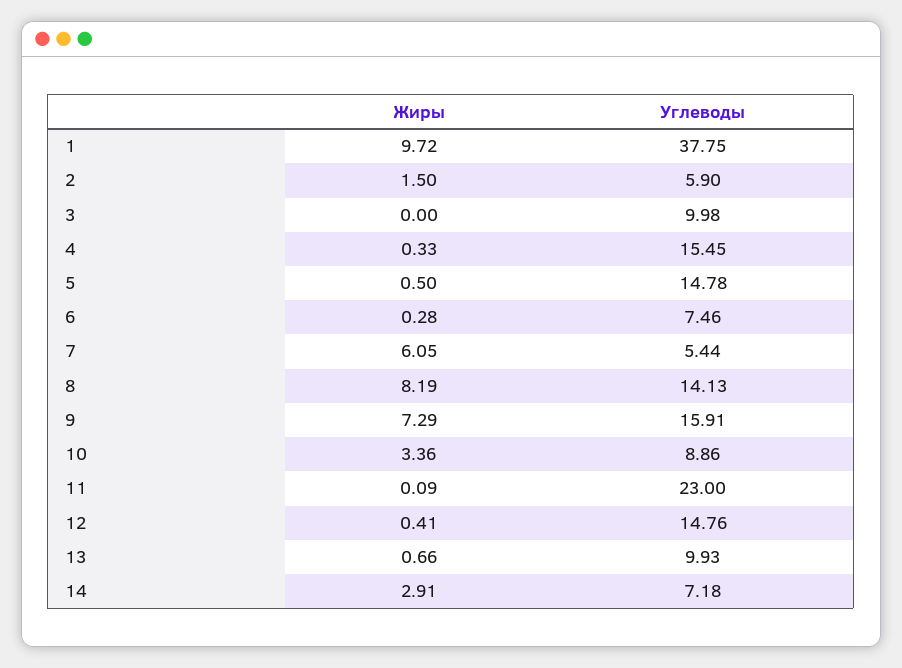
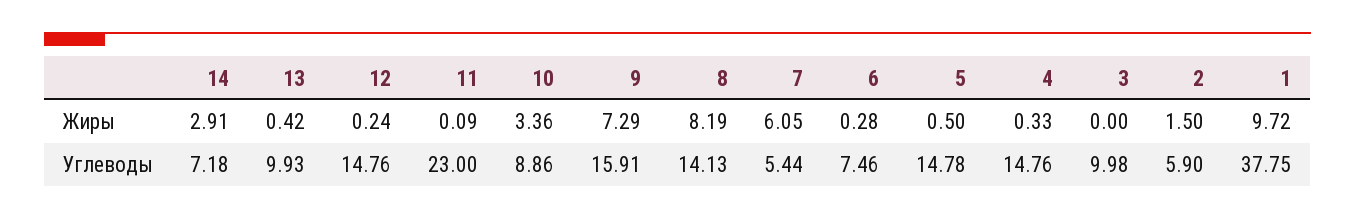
  {
    "Жиры": {
      "1": 9.72,
      "2": 1.5,
      "3": 0,
      "4": 0.33,
      "5": 0.5,
      "6": 0.28,
      "7": 6.05,
      "8": 8.19,
      "9": 7.29,
      "10": 3.36,
      "11": 0.09,
-     "12": 0.41,
+     "12": 0.24,
-     "13": 0.66,
+     "13": 0.42,
      "14": 2.91
    },
    "Углеводы": {
      "1": 37.75,
      "2": 5.9,
      "3": 9.98,
-     "4": 15.45,
+     "4": 14.76,
      "5": 14.78,
      "6": 7.46,
      "7": 5.44,
      "8": 14.13,
      "9": 15.91,
      "10": 8.86,
      "11": 23,
      "12": 14.76,
      "13": 9.93,
      "14": 7.18
    }
  }

